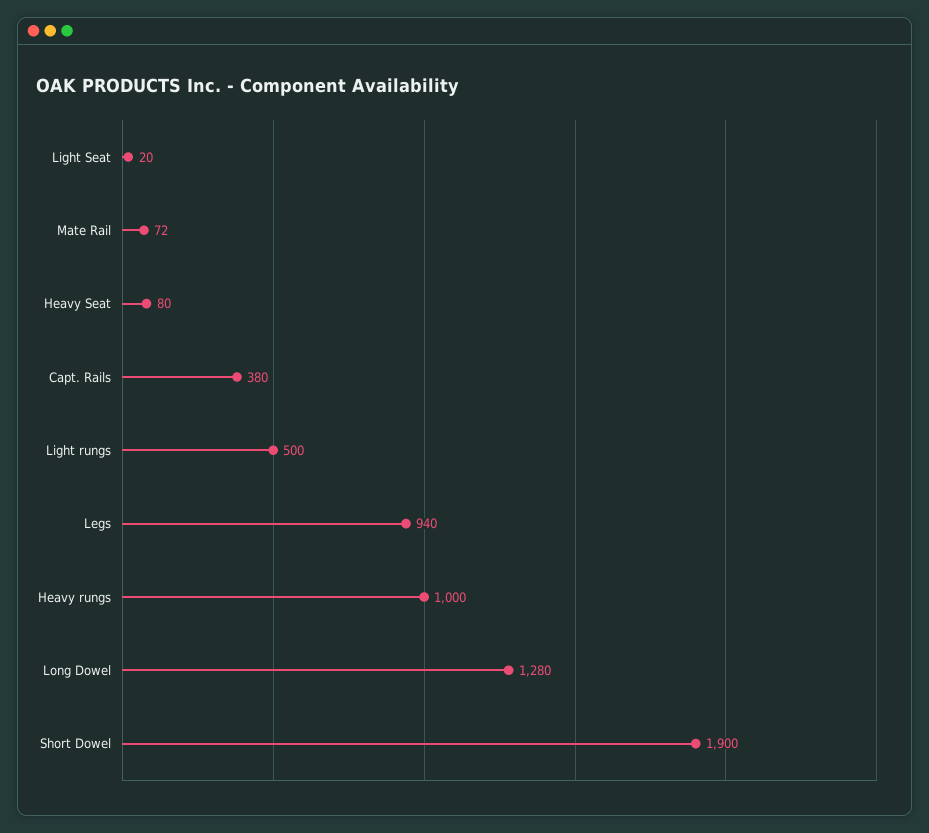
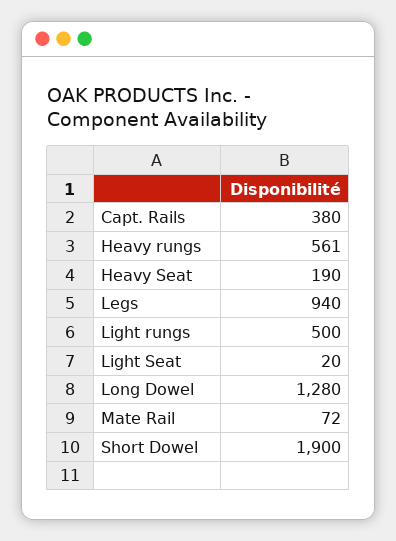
  {
    "Light Seat": 20,
    "Mate Rail": 72,
-   "Heavy Seat": 80,
+   "Heavy Seat": 190,
    "Capt. Rails": 380,
    "Light rungs": 500,
    "Legs": 940,
-   "Heavy rungs": 1000,
+   "Heavy rungs": 561,
    "Long Dowel": 1280,
    "Short Dowel": 1900
  }

